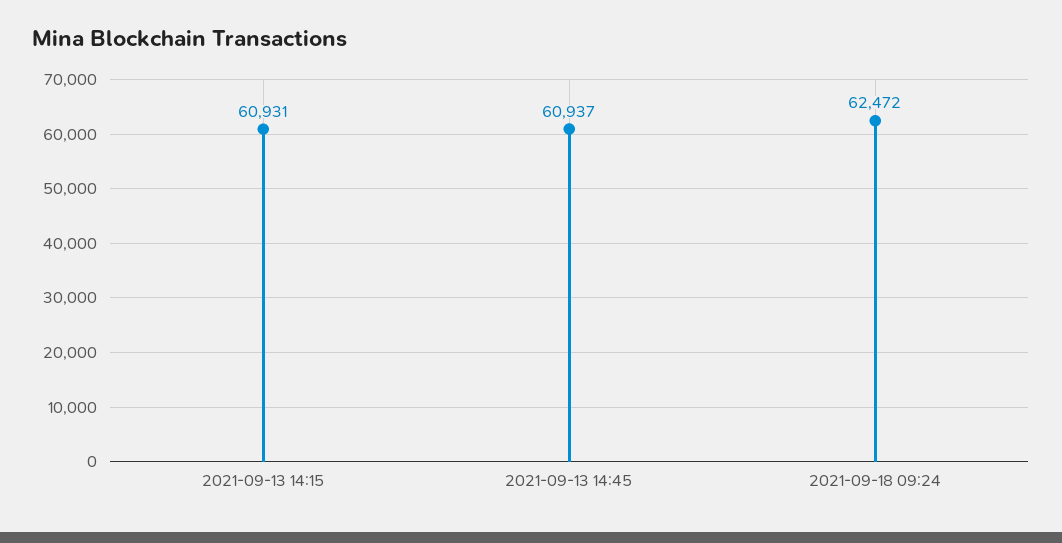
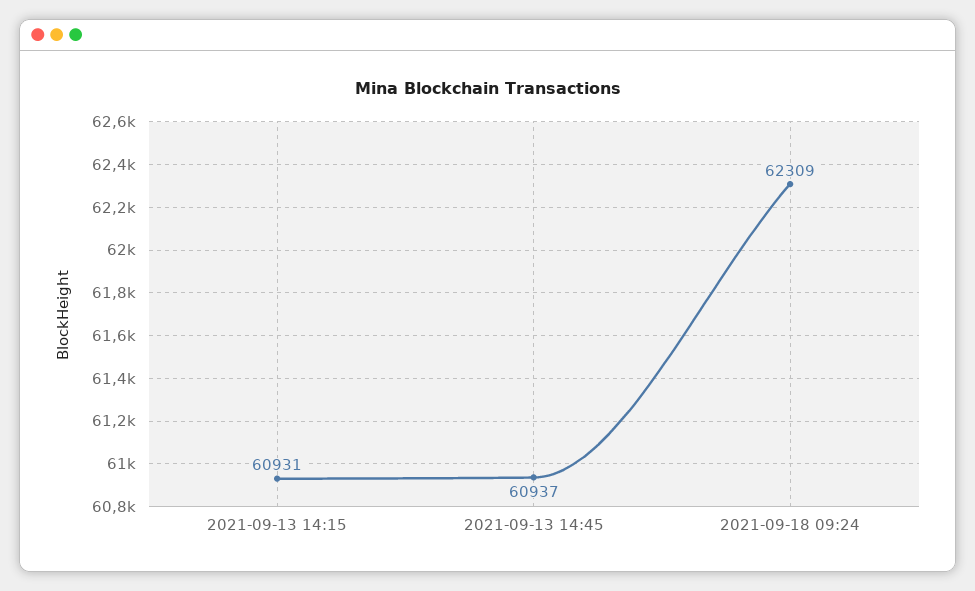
  {
    "2021-09-13 14:15": 60931,
    "2021-09-13 14:45": 60937,
-   "2021-09-18 09:24": 62472
+   "2021-09-18 09:24": 62309
  }

